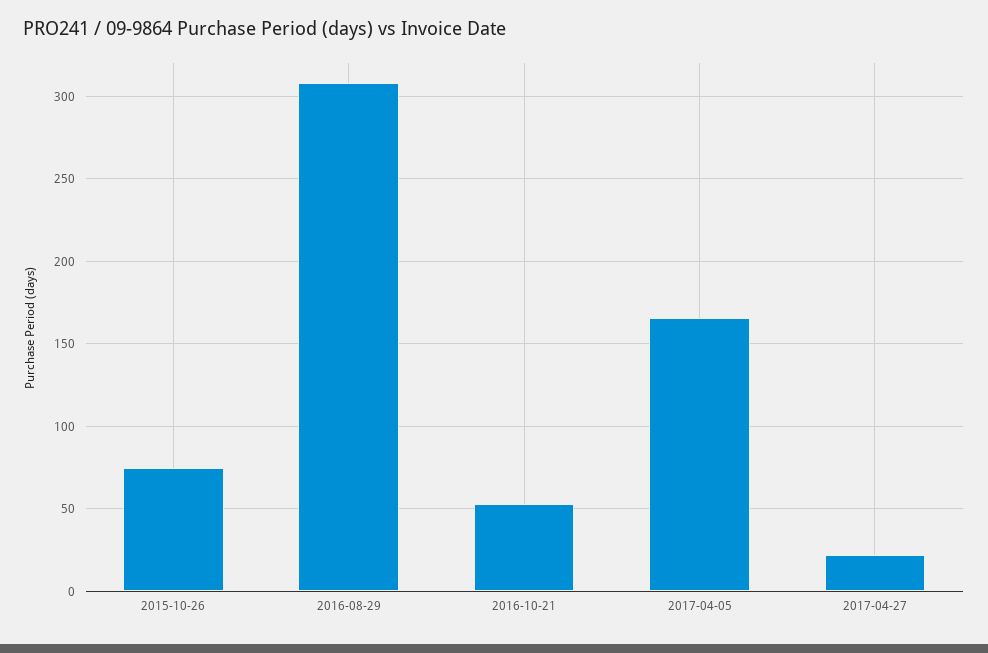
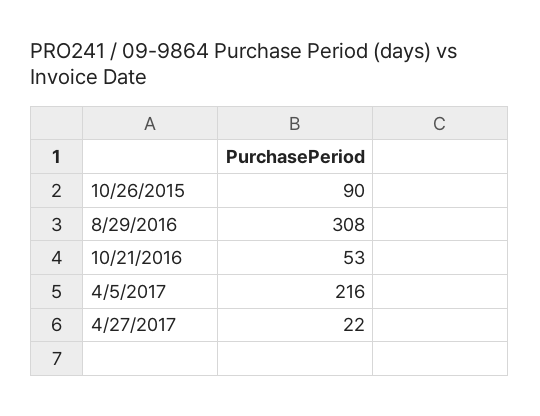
  {
-   "2015-10-26": 75,
+   "2015-10-26": 90,
    "2016-08-29": 308,
    "2016-10-21": 53,
-   "2017-04-05": 165,
+   "2017-04-05": 216,
    "2017-04-27": 22
  }

